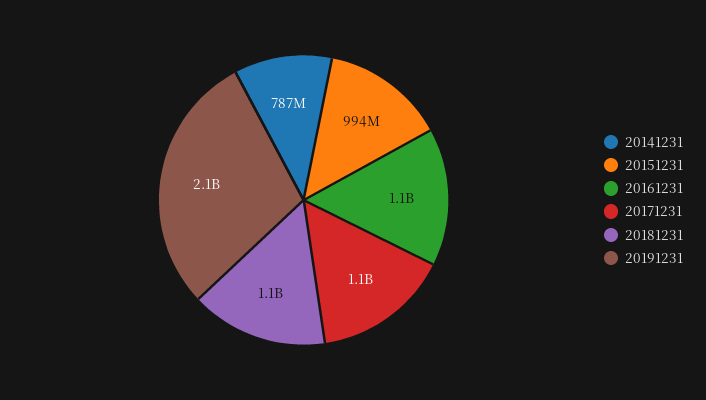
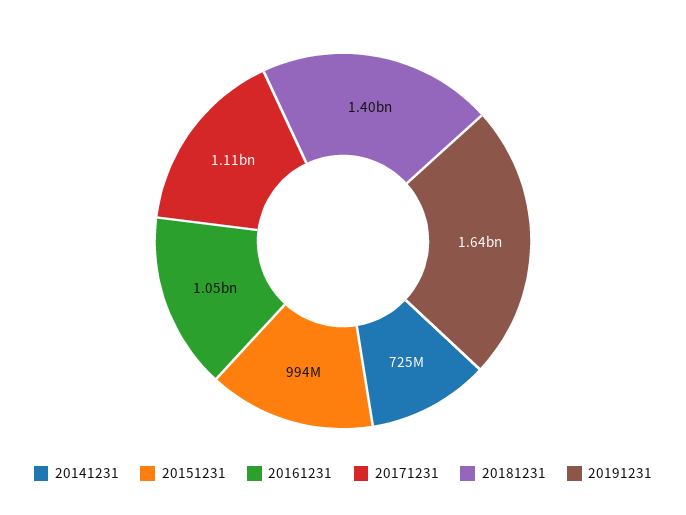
  {
-   "20141231": 787000000,
+   "20141231": 725000000,
    "20151231": 994000000,
    "20161231": 1050000000,
    "20171231": 1110000000,
-   "20181231": 1100000000,
+   "20181231": 1400000000,
-   "20191231": 2100000000
+   "20191231": 1640000000
  }

